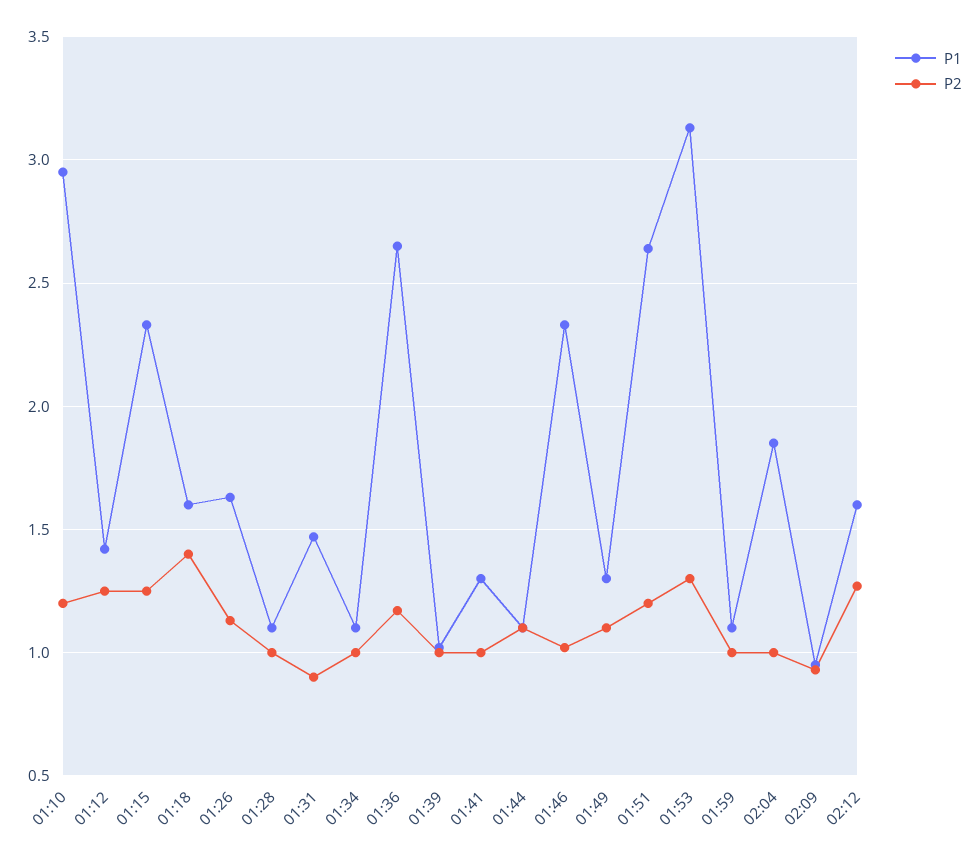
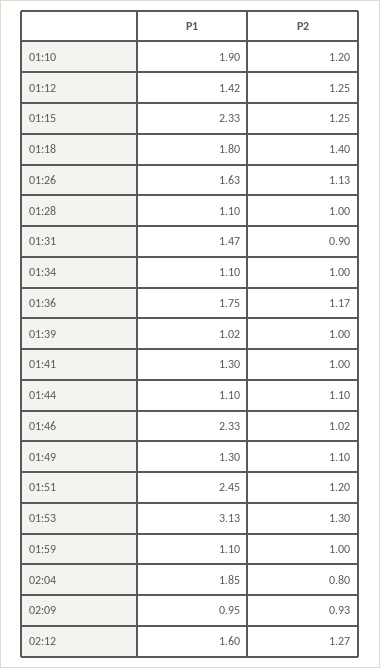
  {
    "P1": {
-     "01:10": 2.95,
+     "01:10": 1.9,
      "01:12": 1.42,
      "01:15": 2.33,
-     "01:18": 1.6,
+     "01:18": 1.8,
      "01:26": 1.63,
      "01:28": 1.1,
      "01:31": 1.47,
      "01:34": 1.1,
-     "01:36": 2.65,
+     "01:36": 1.75,
      "01:39": 1.02,
      "01:41": 1.3,
      "01:44": 1.1,
      "01:46": 2.33,
      "01:49": 1.3,
-     "01:51": 2.65,
+     "01:51": 2.45,
      "01:53": 3.13,
      "01:59": 1.1,
      "02:04": 1.85,
      "02:09": 0.95,
      "02:12": 1.6
    },
    "P2": {
      "01:10": 1.2,
      "01:12": 1.25,
      "01:15": 1.25,
      "01:18": 1.4,
      "01:26": 1.13,
      "01:28": 1,
      "01:31": 0.9,
      "01:34": 1,
      "01:36": 1.17,
      "01:39": 1,
      "01:41": 1,
      "01:44": 1.1,
      "01:46": 1.02,
      "01:49": 1.1,
      "01:51": 1.2,
      "01:53": 1.3,
      "01:59": 1,
-     "02:04": 1,
+     "02:04": 0.8,
      "02:09": 0.93,
      "02:12": 1.27
    }
  }

